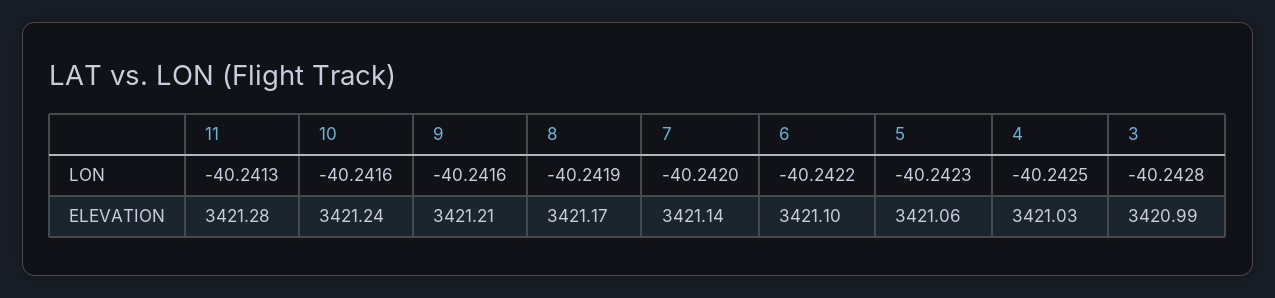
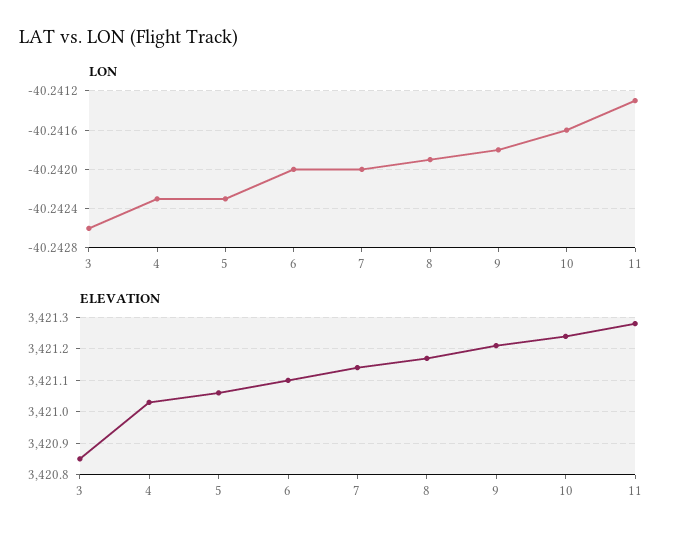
  {
    "LON": {
      "11": -40.2413,
      "10": -40.2416,
-     "9": -40.2416,
+     "9": -40.2418,
      "8": -40.2419,
      "7": -40.242,
-     "6": -40.2422,
+     "6": -40.242,
      "5": -40.2423,
-     "4": -40.2425,
+     "4": -40.2423,
-     "3": -40.2428
+     "3": -40.2426
    },
    "ELEVATION": {
      "11": 3421.28,
      "10": 3421.24,
      "9": 3421.21,
      "8": 3421.17,
      "7": 3421.14,
      "6": 3421.1,
      "5": 3421.06,
      "4": 3421.03,
-     "3": 3420.99
+     "3": 3420.85
    }
  }

